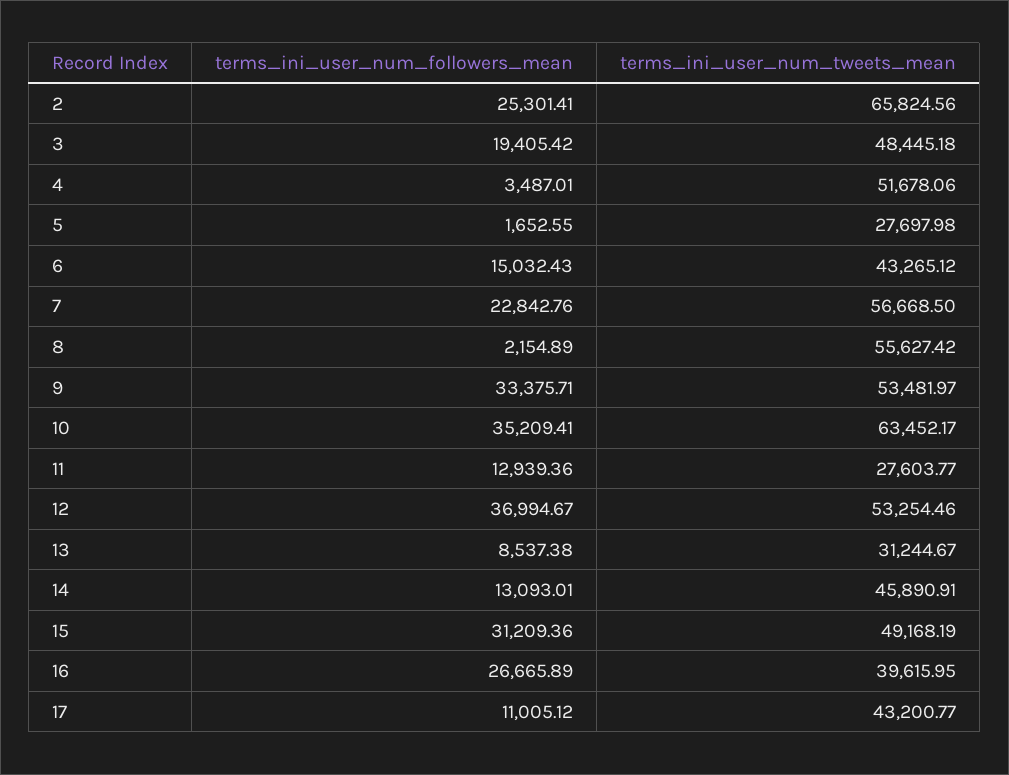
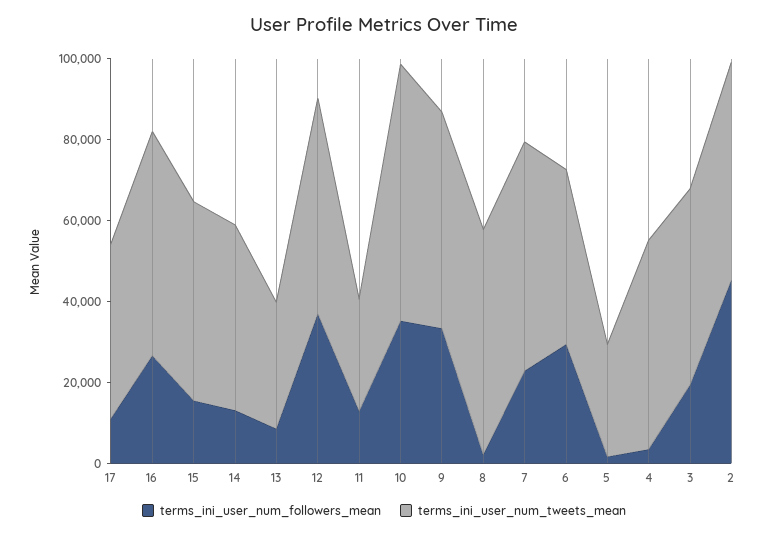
  {
    "terms_ini_user_num_followers_mean": {
-     "2": 25301.41,
+     "2": 45000,
      "3": 19405.42,
      "4": 3487.01,
      "5": 1652.55,
-     "6": 15032.43,
+     "6": 30000,
      "7": 22842.76,
      "8": 2154.89,
      "9": 33375.71,
      "10": 35209.41,
      "11": 12939.36,
      "12": 36994.67,
      "13": 8537.38,
      "14": 13093.01,
-     "15": 31209.36,
+     "15": 15000,
      "16": 26665.89,
      "17": 11005.12
    },
    "terms_ini_user_num_tweets_mean": {
-     "2": 65824.56,
+     "2": 55000,
      "3": 48445.18,
      "4": 51678.06,
      "5": 27697.98,
      "6": 43265.12,
      "7": 56668.5,
      "8": 55627.42,
      "9": 53481.97,
      "10": 63452.17,
      "11": 27603.77,
      "12": 53254.46,
      "13": 31244.67,
      "14": 45890.91,
      "15": 49168.19,
-     "16": 39615.95,
+     "16": 55000,
      "17": 43200.77
    }
  }

